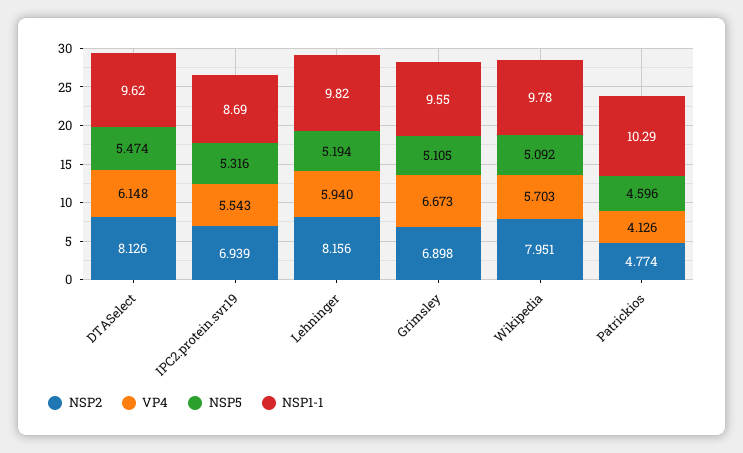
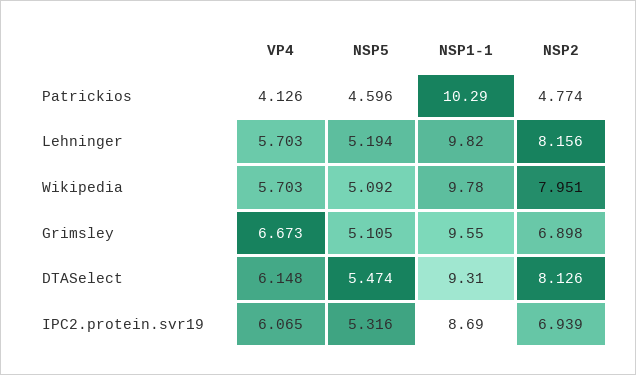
  {
    "NSP2": {
      "DTASelect": 8.126,
      "IPC2.protein.svr19": 6.939,
      "Lehninger": 8.156,
      "Grimsley": 6.898,
      "Wikipedia": 7.951,
      "Patrickios": 4.774
    },
    "VP4": {
      "DTASelect": 6.148,
-     "IPC2.protein.svr19": 5.543,
+     "IPC2.protein.svr19": 6.065,
-     "Lehninger": 5.94,
+     "Lehninger": 5.703,
      "Grimsley": 6.673,
      "Wikipedia": 5.703,
      "Patrickios": 4.126
    },
    "NSP5": {
      "DTASelect": 5.474,
      "IPC2.protein.svr19": 5.316,
      "Lehninger": 5.194,
      "Grimsley": 5.105,
      "Wikipedia": 5.092,
      "Patrickios": 4.596
    },
    "NSP1-1": {
-     "DTASelect": 9.62,
+     "DTASelect": 9.31,
      "IPC2.protein.svr19": 8.69,
      "Lehninger": 9.82,
      "Grimsley": 9.55,
      "Wikipedia": 9.78,
      "Patrickios": 10.29
    }
  }

